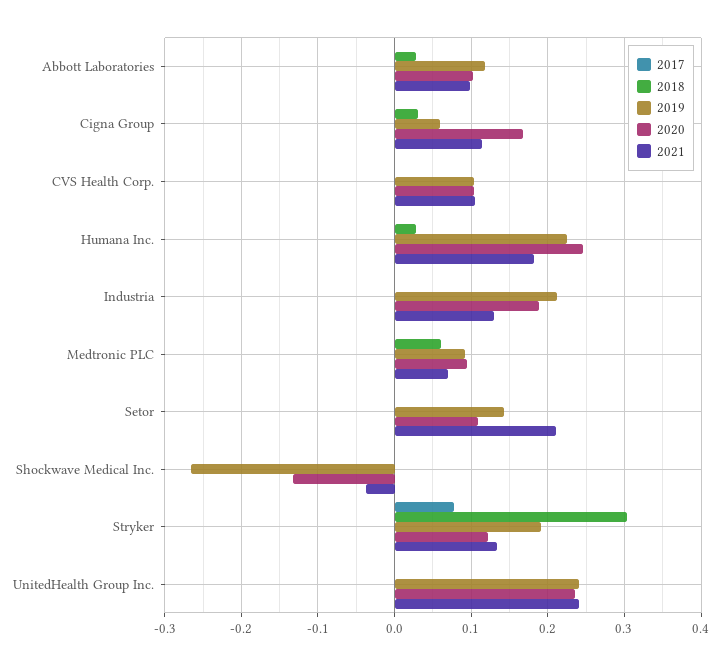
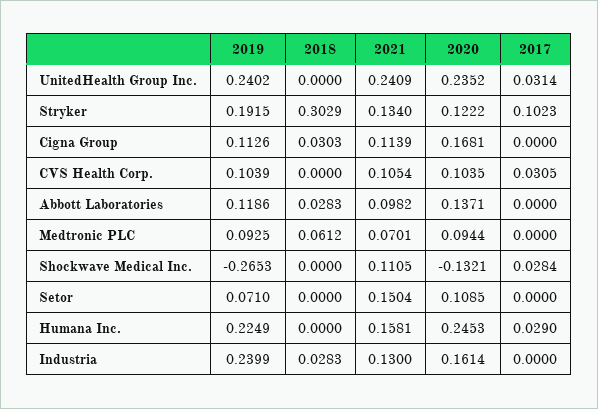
  {
    "2017": {
      "Abbott Laboratories": 0,
      "Cigna Group": 0,
-     "CVS Health Corp.": 0,
+     "CVS Health Corp.": 0.0305,
-     "Humana Inc.": 0,
+     "Humana Inc.": 0.029,
      "Industria": 0,
      "Medtronic PLC": 0,
      "Setor": 0,
-     "Shockwave Medical Inc.": 0,
+     "Shockwave Medical Inc.": 0.0284,
-     "Stryker": 0.08,
+     "Stryker": 0.1023,
-     "UnitedHealth Group Inc.": 0
+     "UnitedHealth Group Inc.": 0.0314
    },
    "2018": {
      "Abbott Laboratories": 0.0283,
      "Cigna Group": 0.0303,
      "CVS Health Corp.": 0,
-     "Humana Inc.": 0.03,
+     "Humana Inc.": 0,
-     "Industria": 0,
+     "Industria": 0.0283,
      "Medtronic PLC": 0.0612,
      "Setor": 0,
      "Shockwave Medical Inc.": 0,
      "Stryker": 0.3029,
      "UnitedHealth Group Inc.": 0
    },
    "2019": {
      "Abbott Laboratories": 0.1186,
-     "Cigna Group": 0.06,
+     "Cigna Group": 0.1126,
      "CVS Health Corp.": 0.1039,
      "Humana Inc.": 0.2249,
-     "Industria": 0.21,
+     "Industria": 0.2399,
      "Medtronic PLC": 0.0925,
-     "Setor": 0.14,
+     "Setor": 0.071,
      "Shockwave Medical Inc.": -0.2653,
      "Stryker": 0.1915,
      "UnitedHealth Group Inc.": 0.2402
    },
    "2020": {
-     "Abbott Laboratories": 0.1,
+     "Abbott Laboratories": 0.1371,
      "Cigna Group": 0.1681,
      "CVS Health Corp.": 0.1035,
      "Humana Inc.": 0.2453,
-     "Industria": 0.19,
+     "Industria": 0.1614,
      "Medtronic PLC": 0.0944,
      "Setor": 0.1085,
      "Shockwave Medical Inc.": -0.1321,
      "Stryker": 0.1222,
      "UnitedHealth Group Inc.": 0.2352
    },
    "2021": {
      "Abbott Laboratories": 0.0982,
      "Cigna Group": 0.1139,
      "CVS Health Corp.": 0.1054,
-     "Humana Inc.": 0.18,
+     "Humana Inc.": 0.1581,
      "Industria": 0.13,
      "Medtronic PLC": 0.0701,
-     "Setor": 0.21,
+     "Setor": 0.1504,
-     "Shockwave Medical Inc.": -0.04,
+     "Shockwave Medical Inc.": 0.1105,
      "Stryker": 0.134,
      "UnitedHealth Group Inc.": 0.2409
    }
  }

